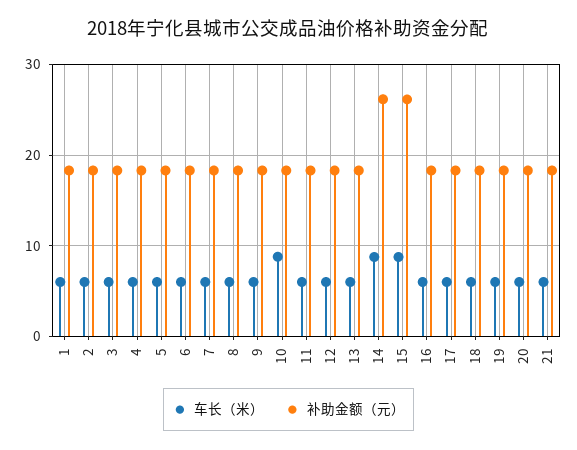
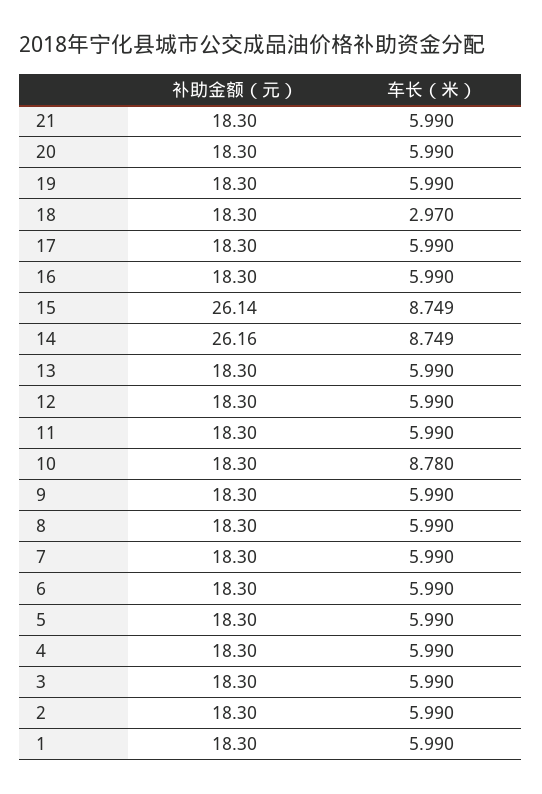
  {
    "车长（米）": {
      "1": 5.99,
      "2": 5.99,
      "3": 5.99,
      "4": 5.99,
      "5": 5.99,
      "6": 5.99,
      "7": 5.99,
      "8": 5.99,
      "9": 5.99,
      "10": 8.78,
      "11": 5.99,
      "12": 5.99,
      "13": 5.99,
      "14": 8.749,
      "15": 8.749,
      "16": 5.99,
      "17": 5.99,
-     "18": 6,
+     "18": 2.97,
      "19": 5.99,
      "20": 5.99,
      "21": 5.99
    },
    "补助金额（元）": {
      "1": 18.3,
      "2": 18.3,
      "3": 18.3,
      "4": 18.3,
      "5": 18.3,
      "6": 18.3,
      "7": 18.3,
      "8": 18.3,
      "9": 18.3,
      "10": 18.3,
      "11": 18.3,
      "12": 18.3,
      "13": 18.3,
      "14": 26.16,
      "15": 26.14,
      "16": 18.3,
      "17": 18.3,
      "18": 18.3,
      "19": 18.3,
      "20": 18.3,
      "21": 18.3
    }
  }

